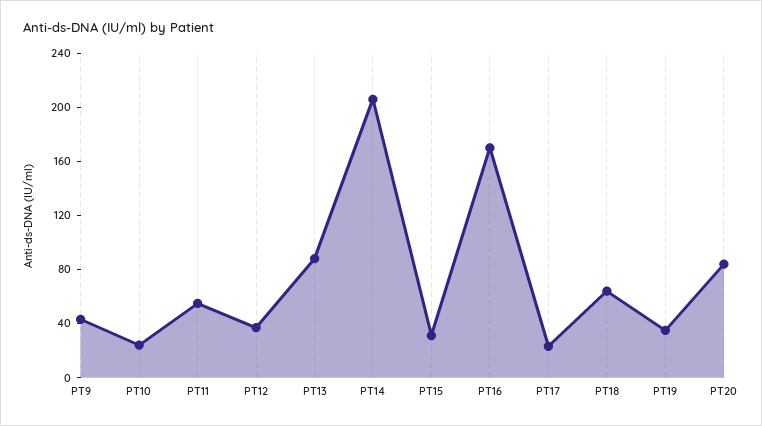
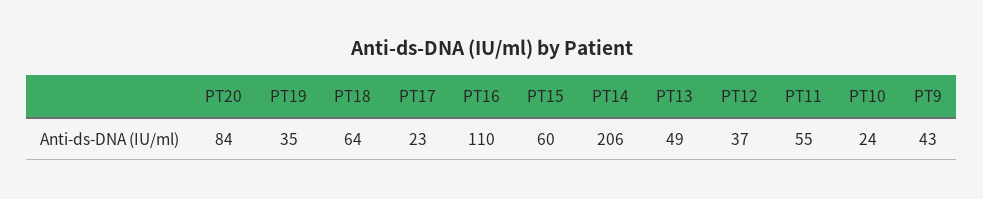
  {
    "PT9": 43,
    "PT10": 24,
    "PT11": 55,
    "PT12": 37,
-   "PT13": 90,
+   "PT13": 49,
    "PT14": 206,
-   "PT15": 30,
+   "PT15": 60,
-   "PT16": 170,
+   "PT16": 110,
    "PT17": 23,
    "PT18": 64,
    "PT19": 35,
    "PT20": 84
  }

